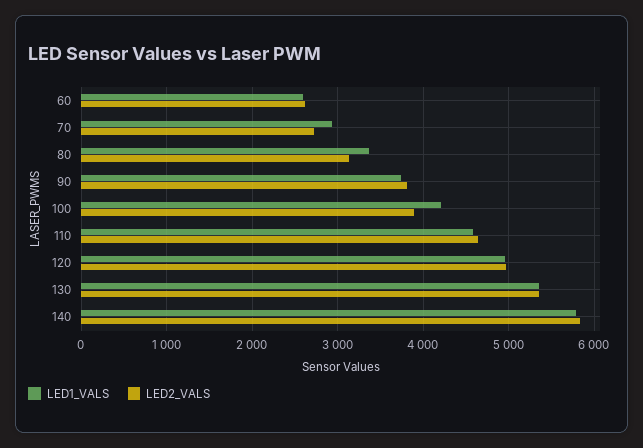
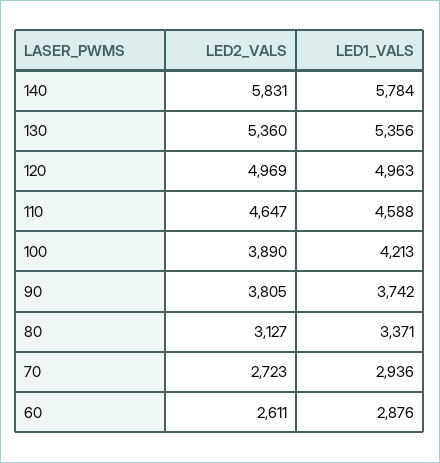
  {
    "LED1_VALS": {
-     "60": 2600,
+     "60": 2876,
      "70": 2936,
      "80": 3371,
      "90": 3742,
      "100": 4213,
      "110": 4588,
      "120": 4963,
      "130": 5356,
      "140": 5784
    },
    "LED2_VALS": {
      "60": 2611,
      "70": 2723,
      "80": 3127,
      "90": 3805,
      "100": 3890,
      "110": 4647,
      "120": 4969,
      "130": 5360,
      "140": 5831
    }
  }

